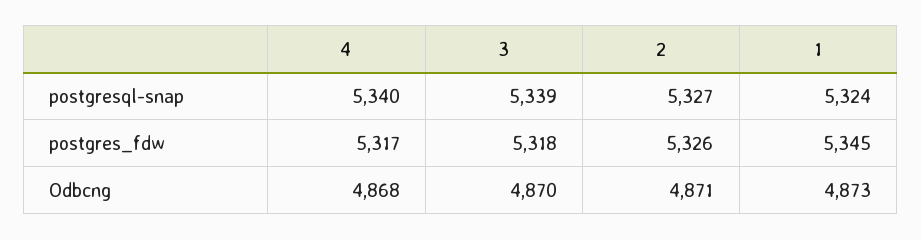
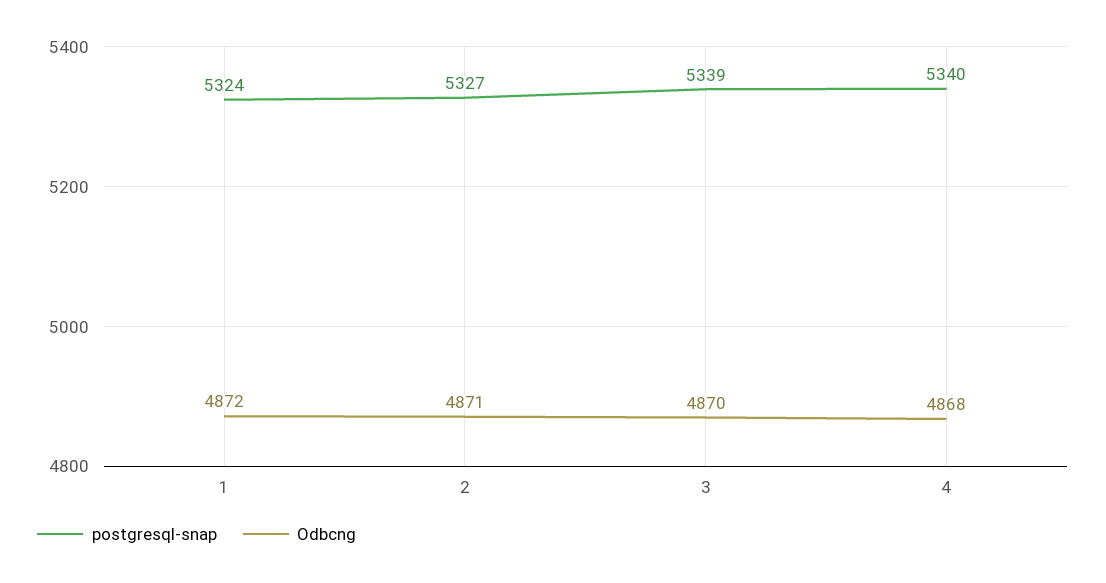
  {
    "postgresql-snap": {
      "4": 5340,
      "3": 5339,
      "2": 5327,
      "1": 5324
    },
-   "postgres_fdw": {
-     "4": 5317,
-     "3": 5318,
-     "2": 5326,
-     "1": 5345
-   },
    "Odbcng": {
      "4": 4868,
      "3": 4870,
      "2": 4871,
-     "1": 4873
+     "1": 4872
    }
  }

